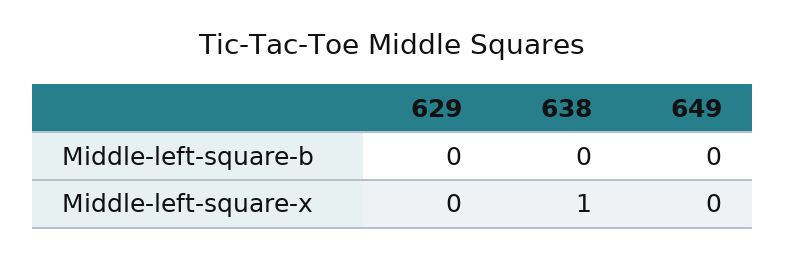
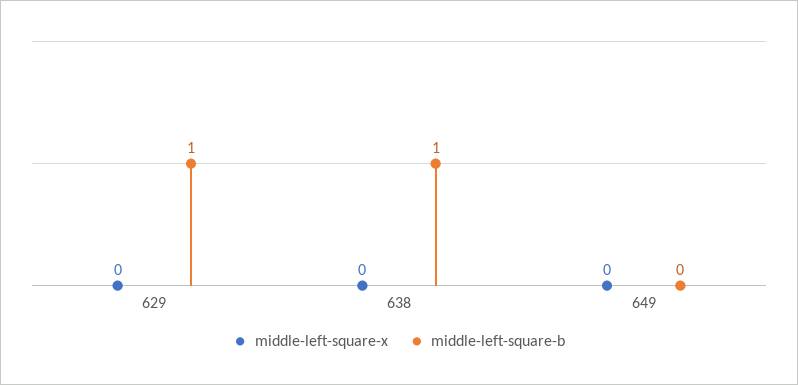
  {
    "Middle-left-square-b": {
-     "629": 0,
+     "629": 1,
-     "638": 0,
+     "638": 1,
      "649": 0
    },
    "Middle-left-square-x": {
      "629": 0,
-     "638": 1,
+     "638": 0,
      "649": 0
    }
  }

